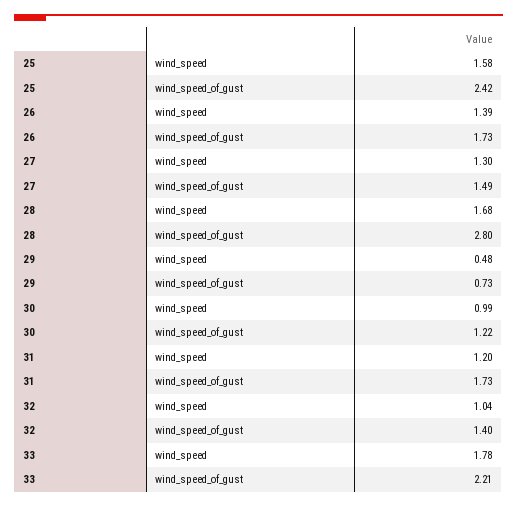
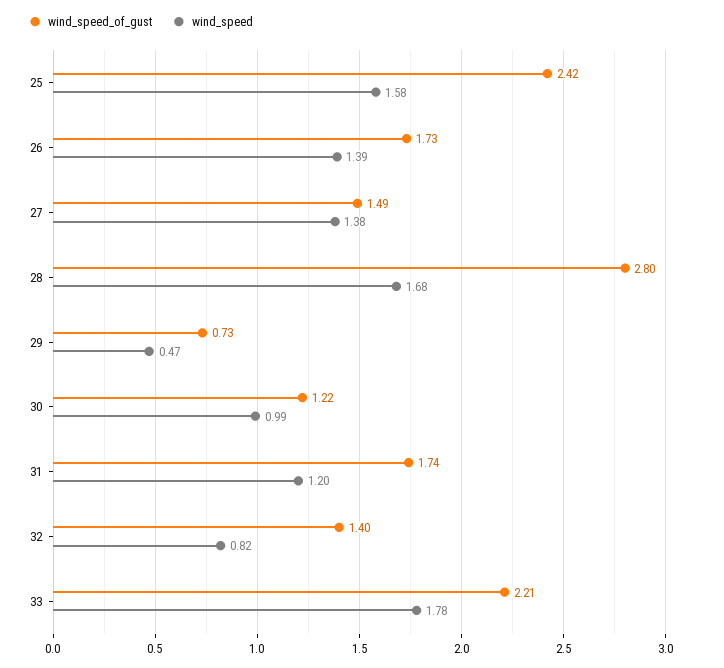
  {
    "wind_speed": {
      "25": 1.58,
      "26": 1.39,
-     "27": 1.3,
+     "27": 1.38,
      "28": 1.68,
-     "29": 0.48,
+     "29": 0.47,
      "30": 0.99,
      "31": 1.2,
-     "32": 1.04,
+     "32": 0.82,
      "33": 1.78
    },
    "wind_speed_of_gust": {
      "25": 2.42,
      "26": 1.73,
      "27": 1.49,
      "28": 2.8,
      "29": 0.73,
      "30": 1.22,
-     "31": 1.73,
+     "31": 1.74,
      "32": 1.4,
      "33": 2.21
    }
  }

